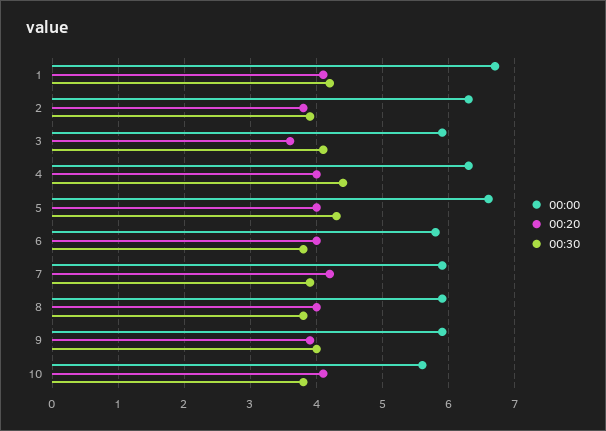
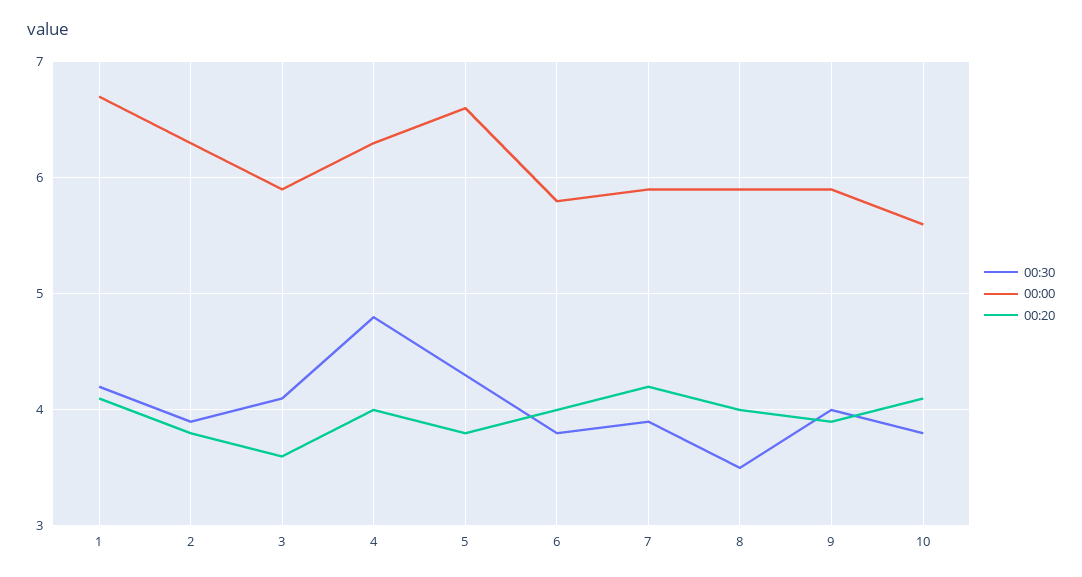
  {
    "00:00": {
      "1": 6.7,
      "2": 6.3,
      "3": 5.9,
      "4": 6.3,
      "5": 6.6,
      "6": 5.8,
      "7": 5.9,
      "8": 5.9,
      "9": 5.9,
      "10": 5.6
    },
    "00:20": {
      "1": 4.1,
      "2": 3.8,
      "3": 3.6,
      "4": 4,
-     "5": 4,
+     "5": 3.8,
      "6": 4,
      "7": 4.2,
      "8": 4,
      "9": 3.9,
      "10": 4.1
    },
    "00:30": {
      "1": 4.2,
      "2": 3.9,
      "3": 4.1,
-     "4": 4.4,
+     "4": 4.8,
      "5": 4.3,
      "6": 3.8,
      "7": 3.9,
-     "8": 3.8,
+     "8": 3.5,
      "9": 4,
      "10": 3.8
    }
  }

